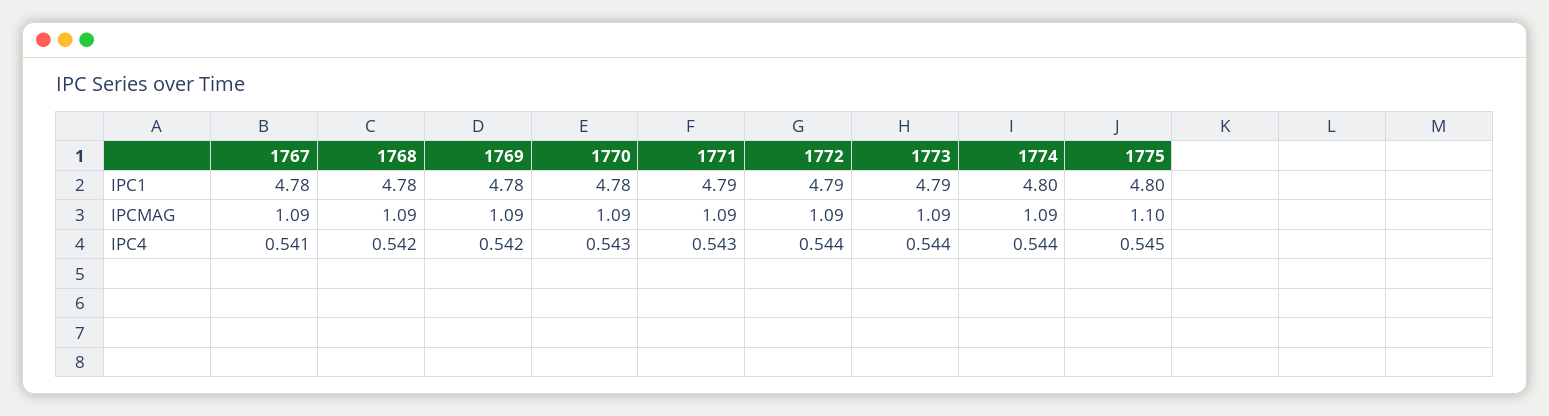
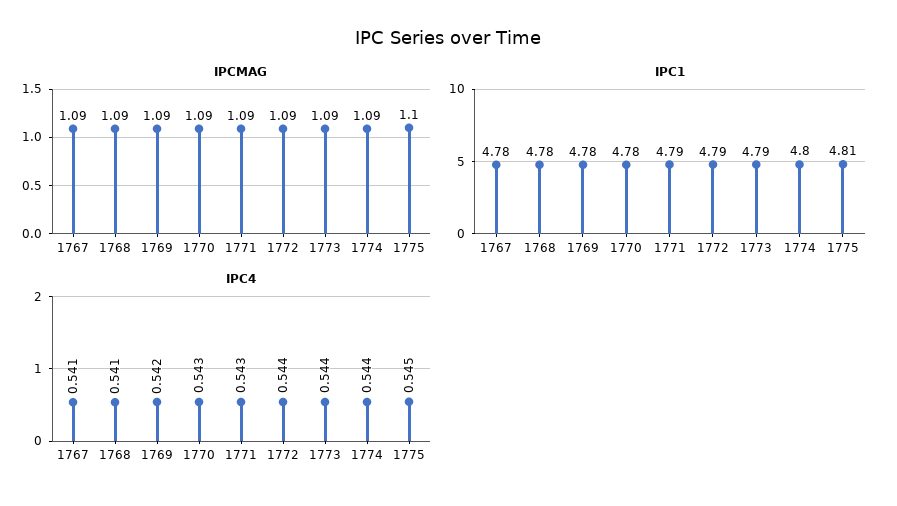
  {
    "IPC1": {
      "1767": 4.78,
      "1768": 4.78,
      "1769": 4.78,
      "1770": 4.78,
      "1771": 4.79,
      "1772": 4.79,
      "1773": 4.79,
      "1774": 4.8,
-     "1775": 4.8
+     "1775": 4.81
    },
    "IPCMAG": {
      "1767": 1.09,
      "1768": 1.09,
      "1769": 1.09,
      "1770": 1.09,
      "1771": 1.09,
      "1772": 1.09,
      "1773": 1.09,
      "1774": 1.09,
      "1775": 1.1
    },
    "IPC4": {
      "1767": 0.541,
-     "1768": 0.542,
+     "1768": 0.541,
      "1769": 0.542,
      "1770": 0.543,
      "1771": 0.543,
      "1772": 0.544,
      "1773": 0.544,
      "1774": 0.544,
      "1775": 0.545
    }
  }

